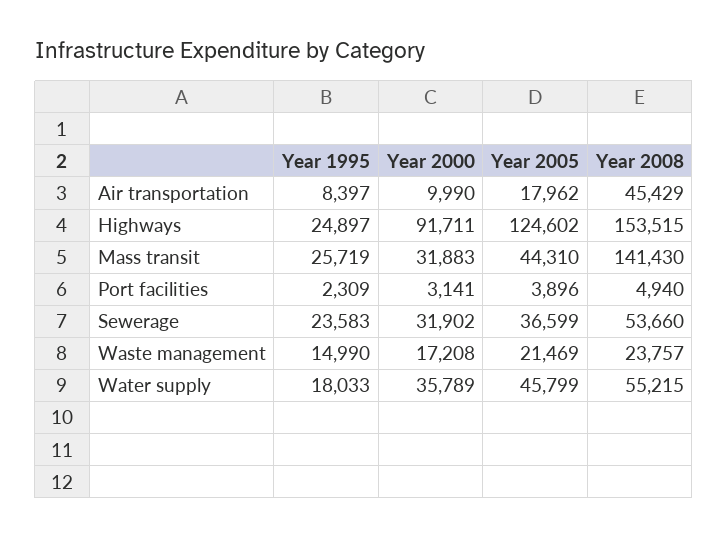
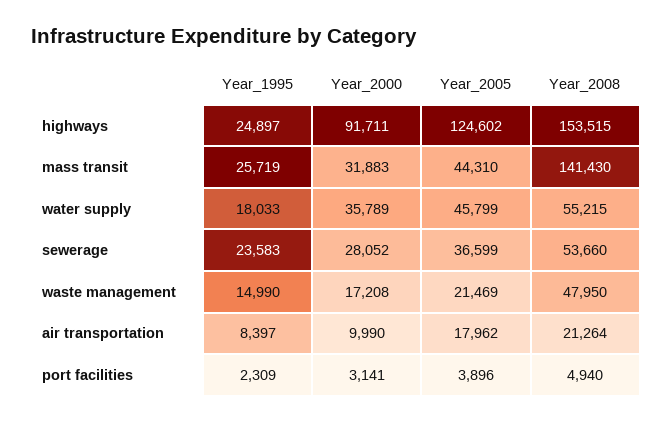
  {
    "Year 1995": {
      "Air transportation": 8397,
      "Highways": 24897,
      "Mass transit": 25719,
      "Port facilities": 2309,
      "Sewerage": 23583,
      "Waste management": 14990,
      "Water supply": 18033
    },
    "Year 2000": {
      "Air transportation": 9990,
      "Highways": 91711,
      "Mass transit": 31883,
      "Port facilities": 3141,
-     "Sewerage": 31902,
+     "Sewerage": 28052,
      "Waste management": 17208,
      "Water supply": 35789
    },
    "Year 2005": {
      "Air transportation": 17962,
      "Highways": 124602,
      "Mass transit": 44310,
      "Port facilities": 3896,
      "Sewerage": 36599,
      "Waste management": 21469,
      "Water supply": 45799
    },
    "Year 2008": {
-     "Air transportation": 45429,
+     "Air transportation": 21264,
      "Highways": 153515,
      "Mass transit": 141430,
      "Port facilities": 4940,
      "Sewerage": 53660,
-     "Waste management": 23757,
+     "Waste management": 47950,
      "Water supply": 55215
    }
  }

